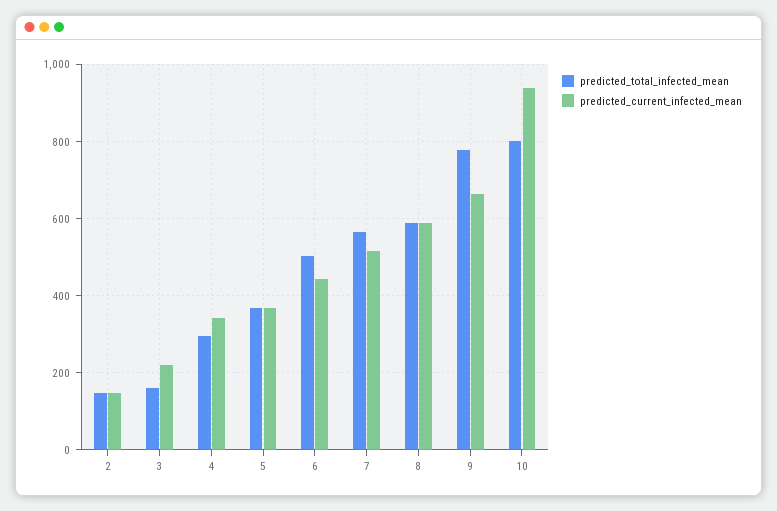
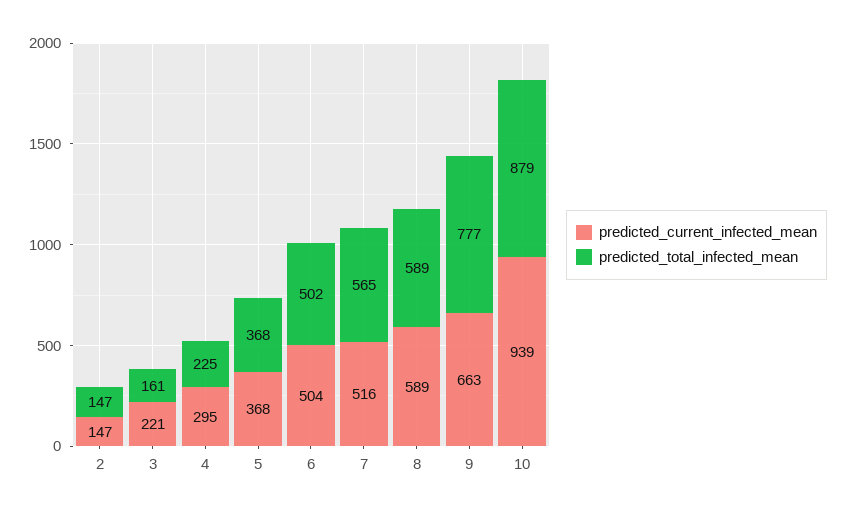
  {
    "predicted_total_infected_mean": {
      "2": 147,
      "3": 161,
-     "4": 300,
+     "4": 225,
      "5": 368,
      "6": 502,
      "7": 565,
      "8": 589,
      "9": 777,
-     "10": 800
+     "10": 879
    },
    "predicted_current_infected_mean": {
      "2": 147,
      "3": 221,
-     "4": 340,
+     "4": 295,
      "5": 368,
-     "6": 440,
+     "6": 504,
      "7": 516,
      "8": 589,
      "9": 663,
      "10": 939
    }
  }

